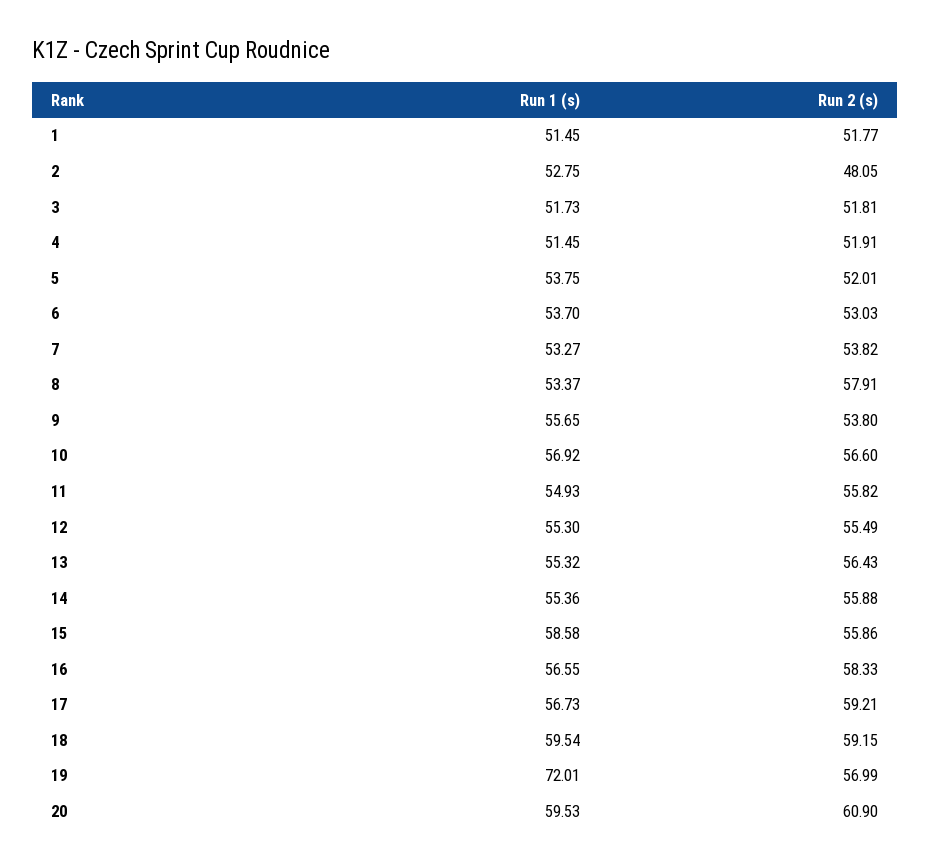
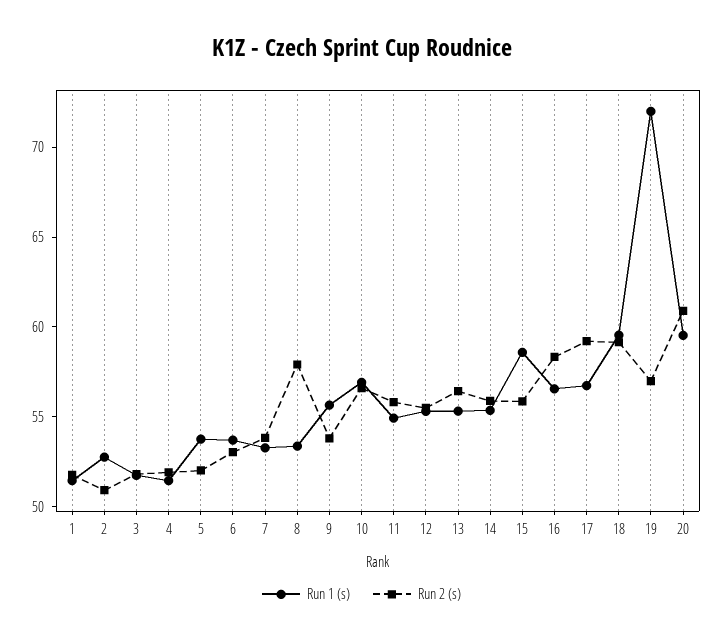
  {
    "Run 1 (s)": {
      "1": 51.45,
      "2": 52.75,
      "3": 51.73,
      "4": 51.45,
      "5": 53.75,
      "6": 53.7,
      "7": 53.27,
      "8": 53.37,
      "9": 55.65,
      "10": 56.92,
      "11": 54.93,
      "12": 55.3,
      "13": 55.32,
      "14": 55.36,
      "15": 58.58,
      "16": 56.55,
      "17": 56.73,
      "18": 59.54,
      "19": 72.01,
      "20": 59.53
    },
    "Run 2 (s)": {
      "1": 51.77,
-     "2": 48.05,
+     "2": 51,
      "3": 51.81,
      "4": 51.91,
      "5": 52.01,
      "6": 53.03,
      "7": 53.82,
      "8": 57.91,
      "9": 53.8,
      "10": 56.6,
      "11": 55.82,
      "12": 55.49,
      "13": 56.43,
      "14": 55.88,
      "15": 55.86,
      "16": 58.33,
      "17": 59.21,
      "18": 59.15,
      "19": 56.99,
      "20": 60.9
    }
  }

